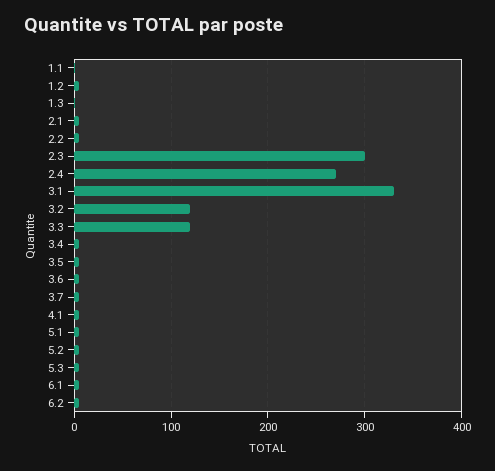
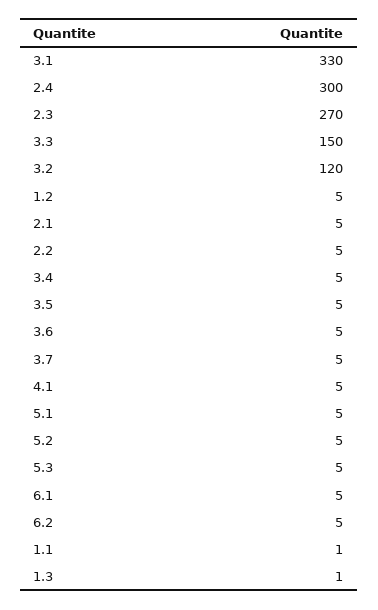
  {
    "1.1": 1,
    "1.2": 5,
    "1.3": 1,
    "2.1": 5,
    "2.2": 5,
-   "2.3": 300,
+   "2.3": 270,
-   "2.4": 270,
+   "2.4": 300,
    "3.1": 330,
    "3.2": 120,
-   "3.3": 120,
+   "3.3": 150,
    "3.4": 5,
    "3.5": 5,
    "3.6": 5,
    "3.7": 5,
    "4.1": 5,
    "5.1": 5,
    "5.2": 5,
    "5.3": 5,
    "6.1": 5,
    "6.2": 5
  }

